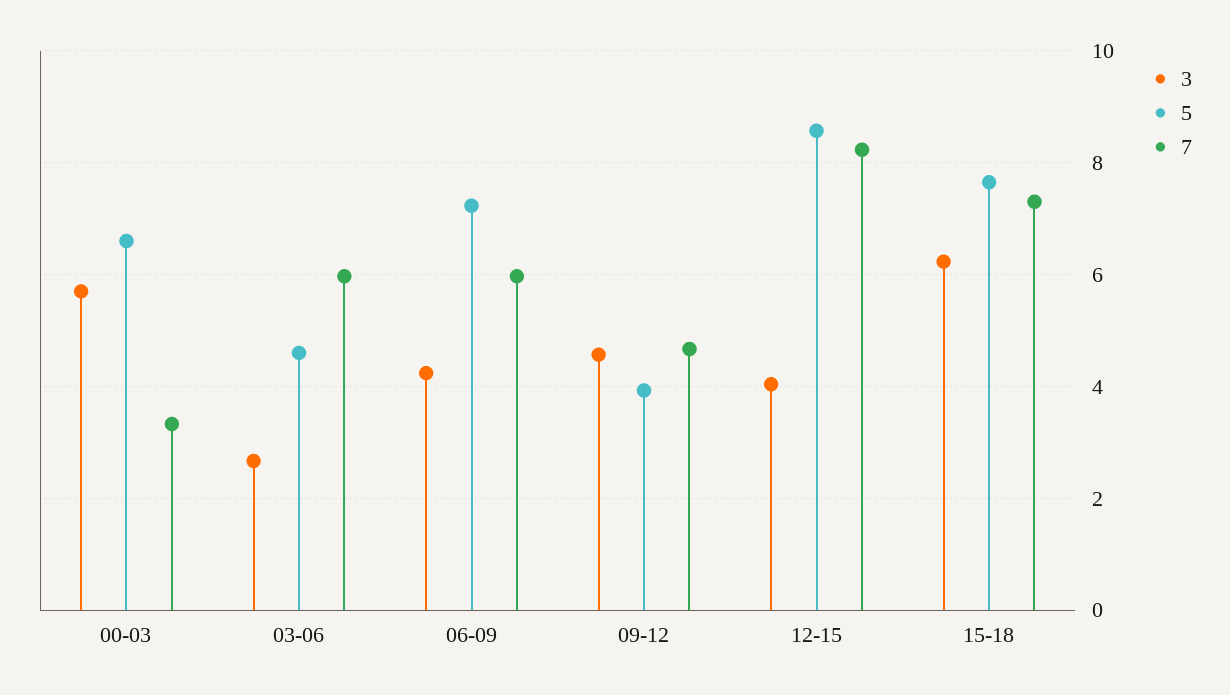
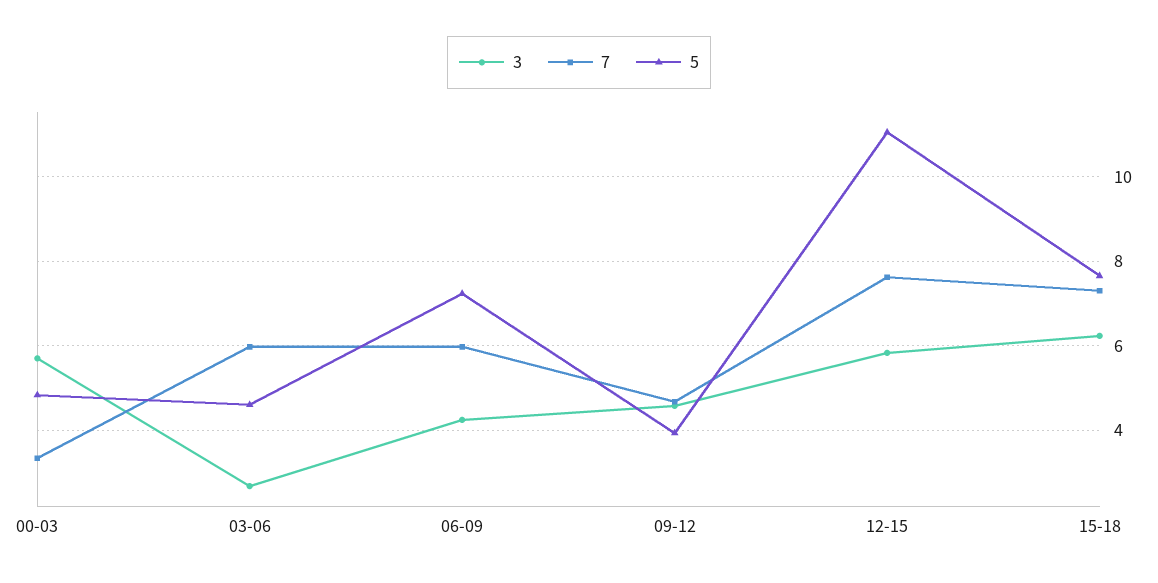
  {
    "3": {
      "00-03": 5.8,
      "03-06": 2.6,
      "06-09": 4.2,
      "09-12": 4.6,
-     "12-15": 4,
+     "12-15": 5.8,
      "15-18": 6.2
    },
    "5": {
-     "00-03": 6.6,
+     "00-03": 4.8,
      "03-06": 4.6,
      "06-09": 7.2,
      "09-12": 4,
-     "12-15": 8.6,
+     "12-15": 11,
      "15-18": 7.6
    },
    "7": {
      "00-03": 3.4,
      "03-06": 6,
      "06-09": 6,
      "09-12": 4.6,
-     "12-15": 8.2,
+     "12-15": 7.6,
      "15-18": 7.4
    }
  }

